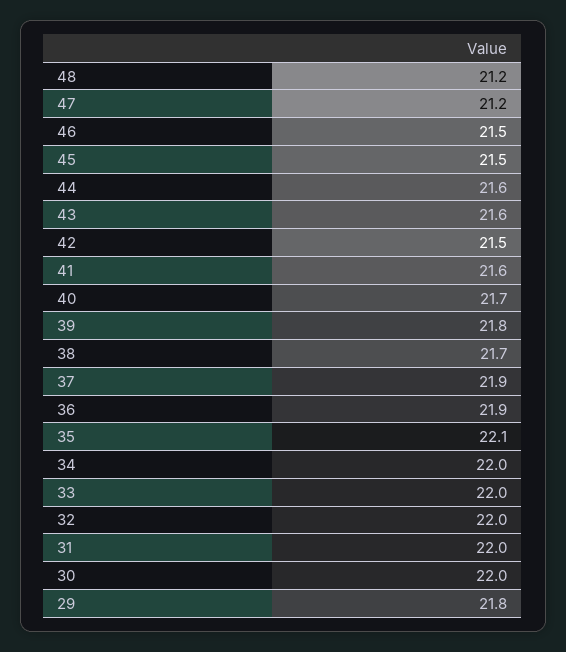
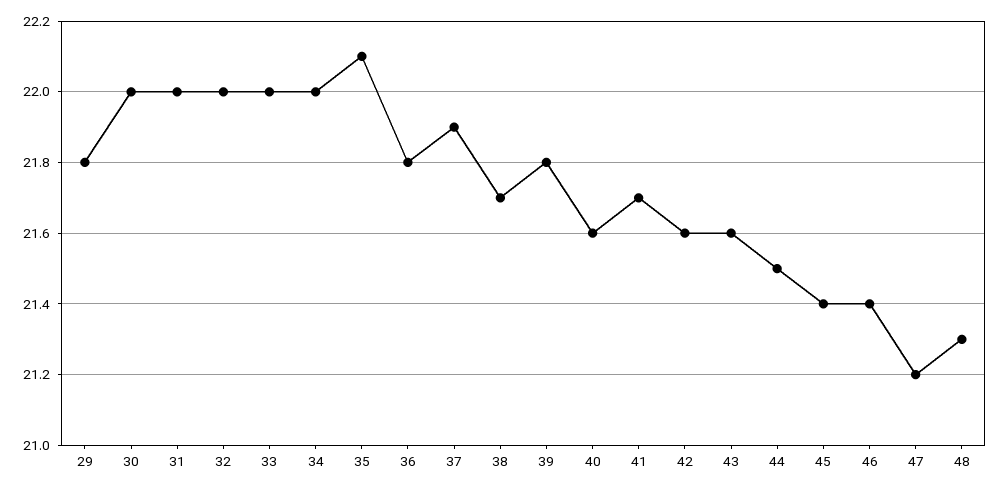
  {
-   "48": 21.2,
+   "48": 21.3,
    "47": 21.2,
-   "46": 21.5,
+   "46": 21.4,
-   "45": 21.5,
+   "45": 21.4,
-   "44": 21.6,
+   "44": 21.5,
    "43": 21.6,
-   "42": 21.5,
+   "42": 21.6,
-   "41": 21.6,
+   "41": 21.7,
-   "40": 21.7,
+   "40": 21.6,
    "39": 21.8,
    "38": 21.7,
    "37": 21.9,
-   "36": 21.9,
+   "36": 21.8,
    "35": 22.1,
    "34": 22,
    "33": 22,
    "32": 22,
    "31": 22,
    "30": 22,
    "29": 21.8
  }

